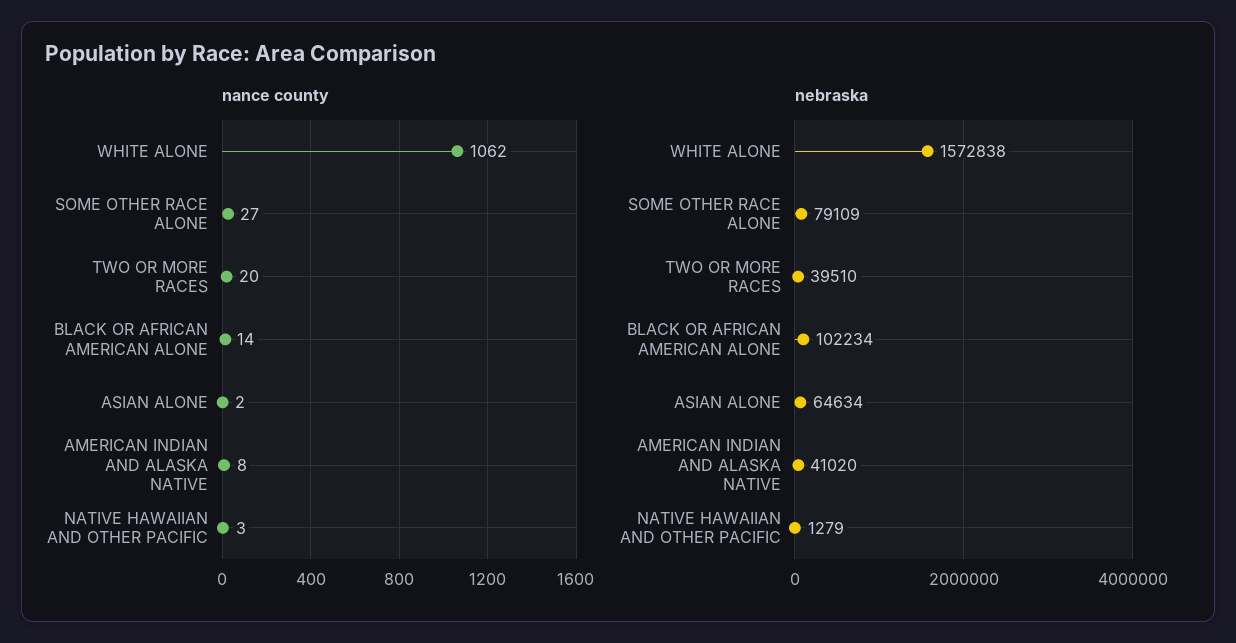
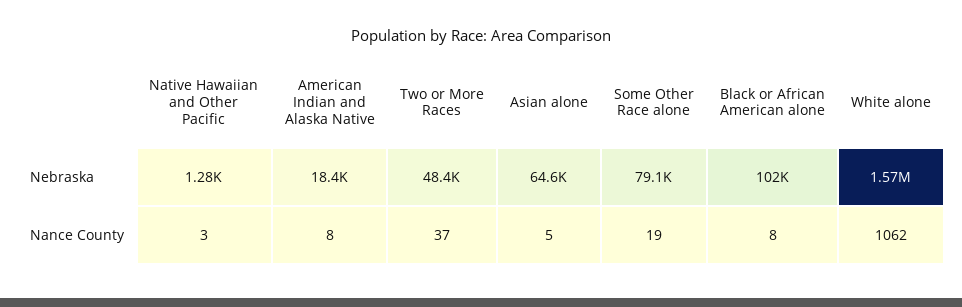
  {
    "nance county": {
      "WHITE ALONE": 1062,
-     "SOME OTHER RACE ALONE": 27,
+     "SOME OTHER RACE ALONE": 19,
-     "TWO OR MORE RACES": 20,
+     "TWO OR MORE RACES": 37,
-     "BLACK OR AFRICAN AMERICAN ALONE": 14,
+     "BLACK OR AFRICAN AMERICAN ALONE": 8,
-     "ASIAN ALONE": 2,
+     "ASIAN ALONE": 5,
      "AMERICAN INDIAN AND ALASKA NATIVE": 8,
      "NATIVE HAWAIIAN AND OTHER PACIFIC": 3
    },
    "nebraska": {
      "WHITE ALONE": 1572838,
      "SOME OTHER RACE ALONE": 79109,
-     "TWO OR MORE RACES": 39510,
+     "TWO OR MORE RACES": 48400,
      "BLACK OR AFRICAN AMERICAN ALONE": 102234,
      "ASIAN ALONE": 64634,
-     "AMERICAN INDIAN AND ALASKA NATIVE": 41020,
+     "AMERICAN INDIAN AND ALASKA NATIVE": 18400,
      "NATIVE HAWAIIAN AND OTHER PACIFIC": 1279
    }
  }

